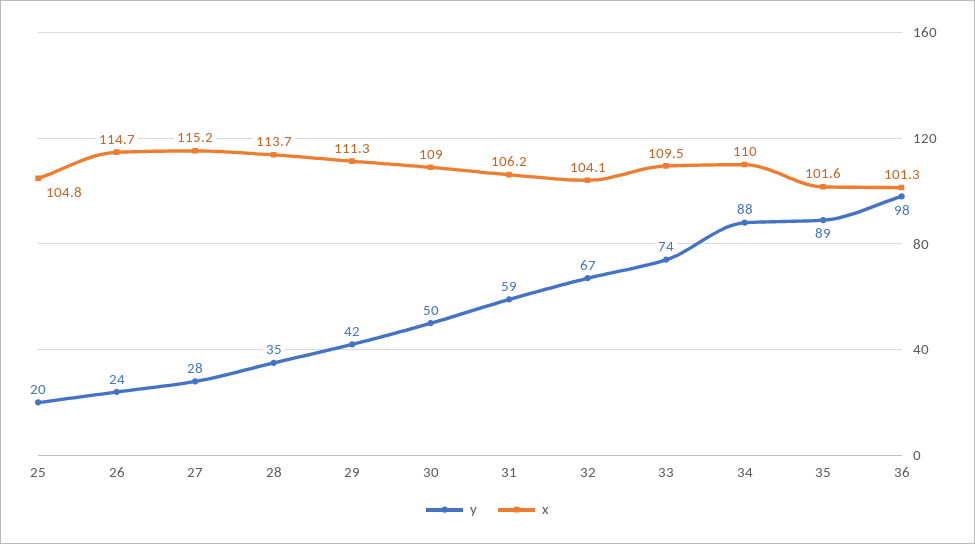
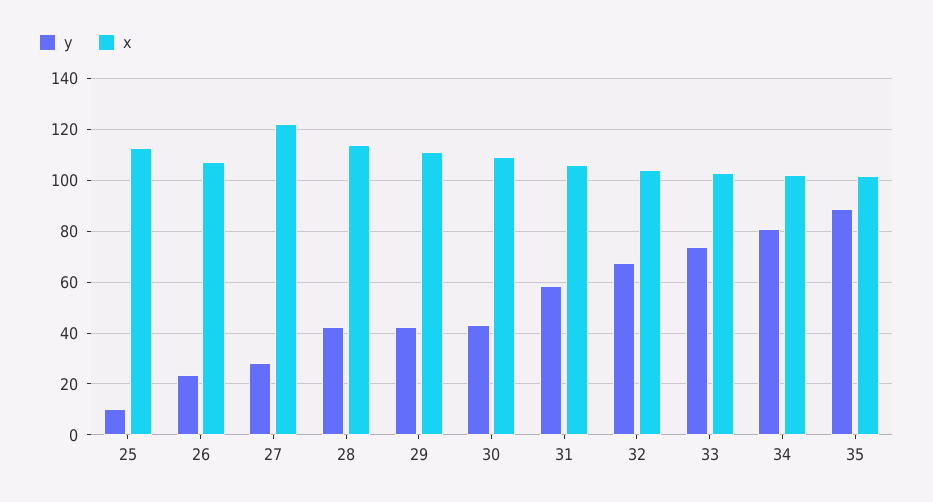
  {
    "y": {
-     "25": 20,
+     "25": 10,
      "26": 24,
      "27": 28,
-     "28": 35,
+     "28": 42.5,
      "29": 42,
-     "30": 50,
+     "30": 42.5,
      "31": 59,
      "32": 67,
      "33": 74,
-     "34": 88,
+     "34": 80,
-     "35": 89,
+     "35": 89
-     "36": 98
    },
    "x": {
-     "25": 104.8,
+     "25": 112.5,
-     "26": 114.7,
+     "26": 107.5,
-     "27": 115.2,
+     "27": 122.5,
      "28": 113.7,
      "29": 111.3,
      "30": 109,
      "31": 106.2,
      "32": 104.1,
-     "33": 109.5,
+     "33": 102.5,
-     "34": 110,
+     "34": 102.5,
-     "35": 101.6,
+     "35": 101.6
-     "36": 101.3
    }
  }

